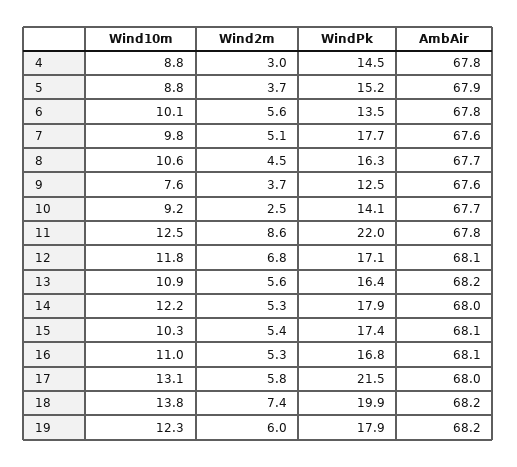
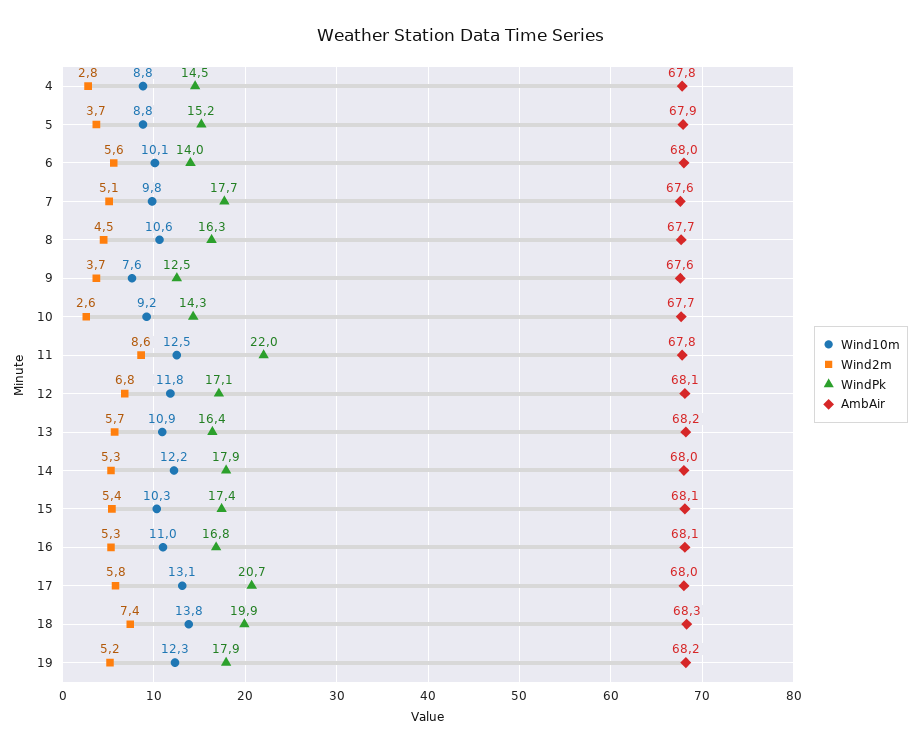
  {
    "Wind10m": {
      "4": 8.8,
      "5": 8.8,
      "6": 10.1,
      "7": 9.8,
      "8": 10.6,
      "9": 7.6,
      "10": 9.2,
      "11": 12.5,
      "12": 11.8,
      "13": 10.9,
      "14": 12.2,
      "15": 10.3,
      "16": 11,
      "17": 13.1,
      "18": 13.8,
      "19": 12.3
    },
    "Wind2m": {
-     "4": 3,
+     "4": 2.8,
      "5": 3.7,
      "6": 5.6,
      "7": 5.1,
      "8": 4.5,
      "9": 3.7,
-     "10": 2.5,
+     "10": 2.6,
      "11": 8.6,
      "12": 6.8,
-     "13": 5.6,
+     "13": 5.7,
      "14": 5.3,
      "15": 5.4,
      "16": 5.3,
      "17": 5.8,
      "18": 7.4,
-     "19": 6
+     "19": 5.2
    },
    "WindPk": {
      "4": 14.5,
      "5": 15.2,
-     "6": 13.5,
+     "6": 14,
      "7": 17.7,
      "8": 16.3,
      "9": 12.5,
-     "10": 14.1,
+     "10": 14.3,
      "11": 22,
      "12": 17.1,
      "13": 16.4,
      "14": 17.9,
      "15": 17.4,
      "16": 16.8,
-     "17": 21.5,
+     "17": 20.7,
      "18": 19.9,
      "19": 17.9
    },
    "AmbAir": {
      "4": 67.8,
      "5": 67.9,
-     "6": 67.8,
+     "6": 68,
      "7": 67.6,
      "8": 67.7,
      "9": 67.6,
      "10": 67.7,
      "11": 67.8,
      "12": 68.1,
      "13": 68.2,
      "14": 68,
      "15": 68.1,
      "16": 68.1,
      "17": 68,
-     "18": 68.2,
+     "18": 68.3,
      "19": 68.2
    }
  }

